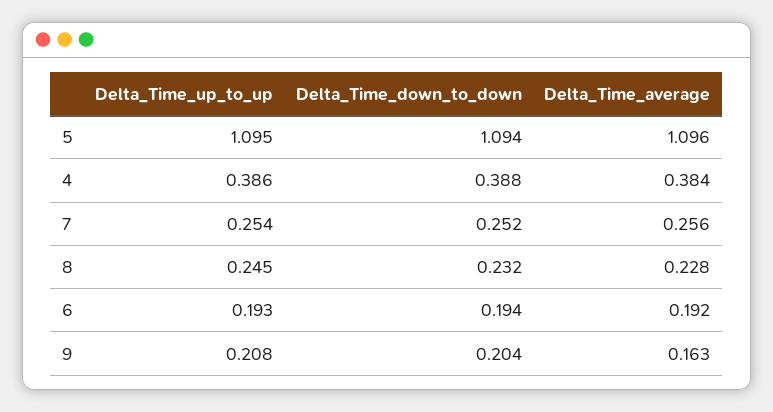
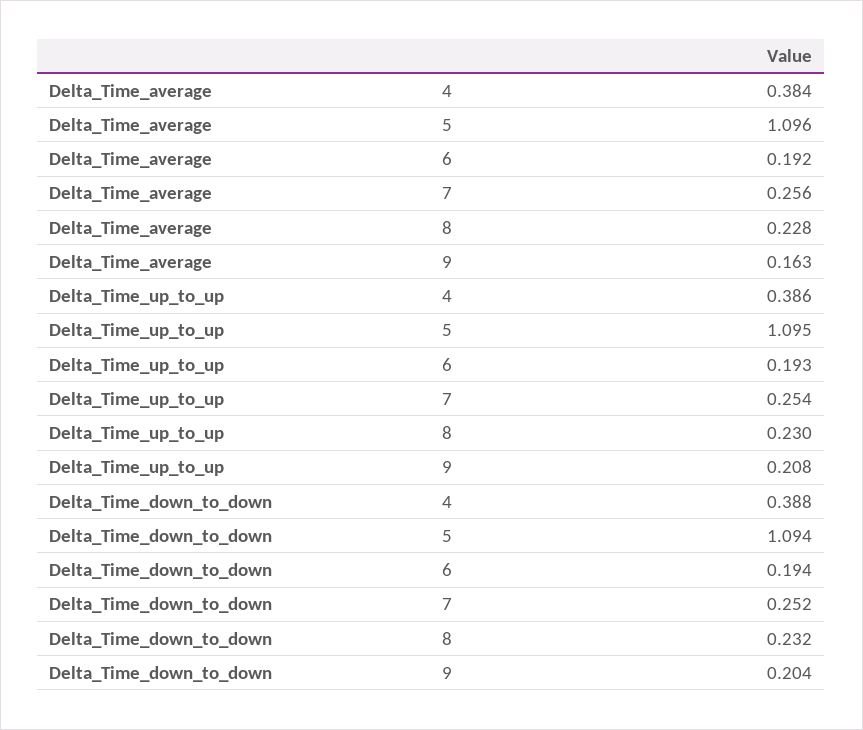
  {
    "Delta_Time_up_to_up": {
      "5": 1.095,
      "4": 0.386,
      "7": 0.254,
-     "8": 0.245,
+     "8": 0.23,
      "6": 0.193,
      "9": 0.208
    },
    "Delta_Time_down_to_down": {
      "5": 1.094,
      "4": 0.388,
      "7": 0.252,
      "8": 0.232,
      "6": 0.194,
      "9": 0.204
    },
    "Delta_Time_average": {
      "5": 1.096,
      "4": 0.384,
      "7": 0.256,
      "8": 0.228,
      "6": 0.192,
      "9": 0.163
    }
  }

